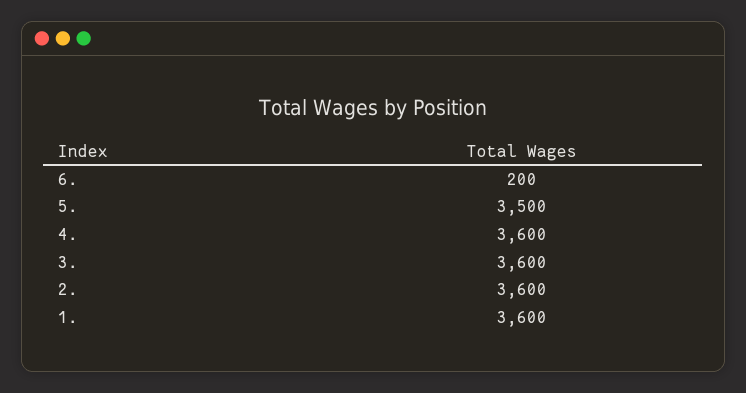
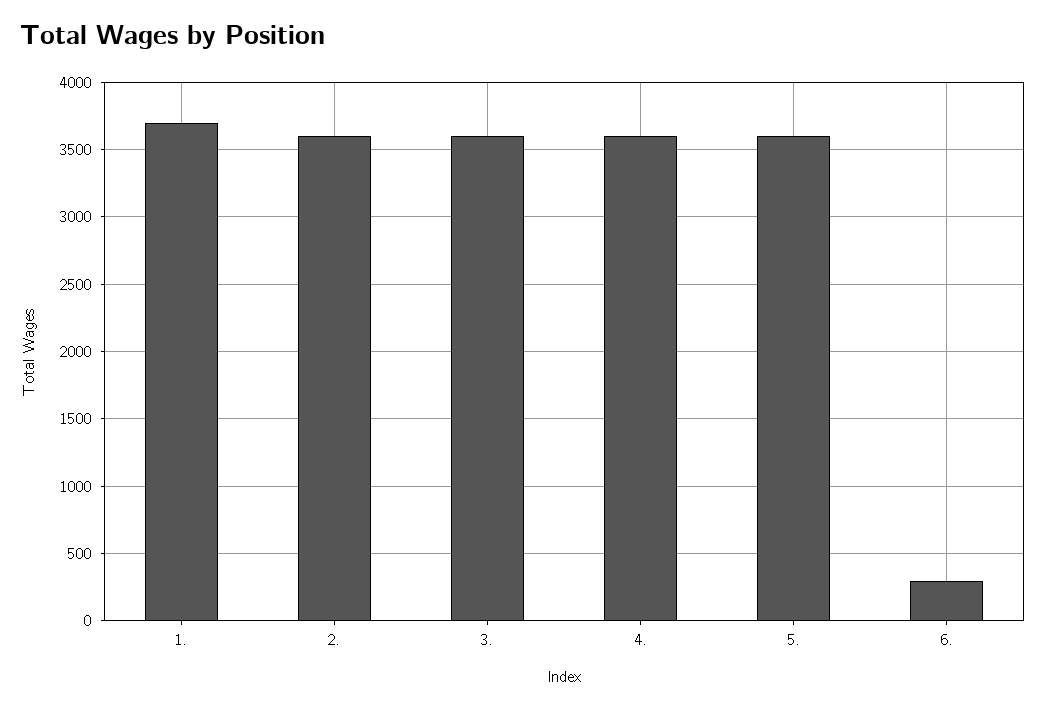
  {
-   "6.": 200,
+   "6.": 300,
-   "5.": 3500,
+   "5.": 3600,
    "4.": 3600,
    "3.": 3600,
    "2.": 3600,
-   "1.": 3600
+   "1.": 3700
  }

